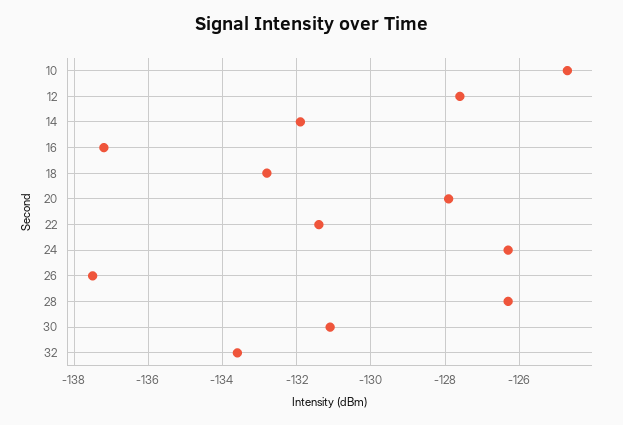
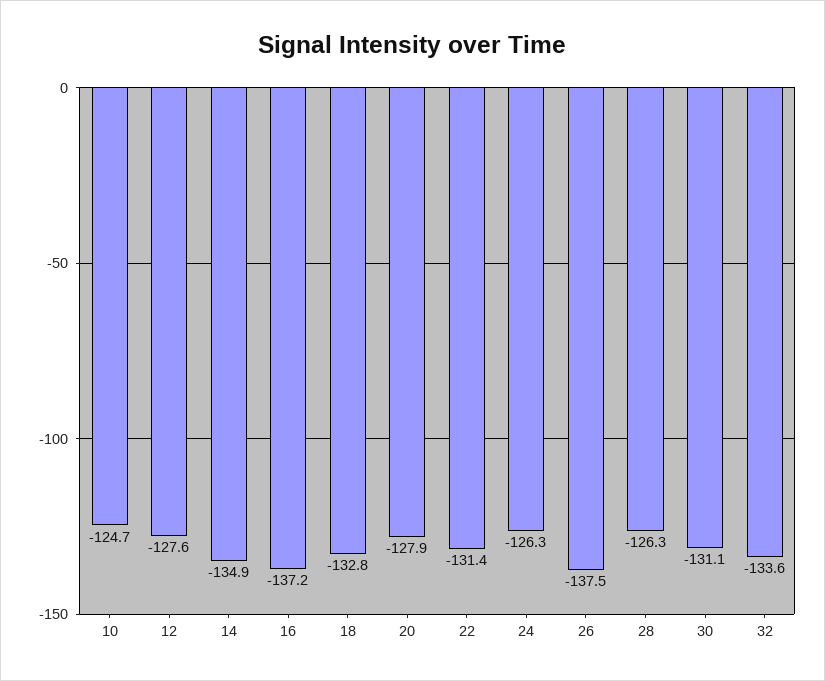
  {
    "10": -124.7,
    "12": -127.6,
-   "14": -132,
+   "14": -134.9,
    "16": -137.2,
    "18": -132.8,
    "20": -127.9,
    "22": -131.4,
    "24": -126.3,
    "26": -137.5,
    "28": -126.3,
    "30": -131.1,
    "32": -133.6
  }

